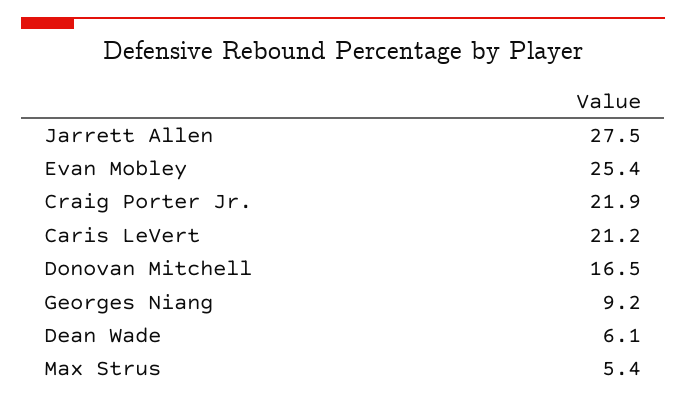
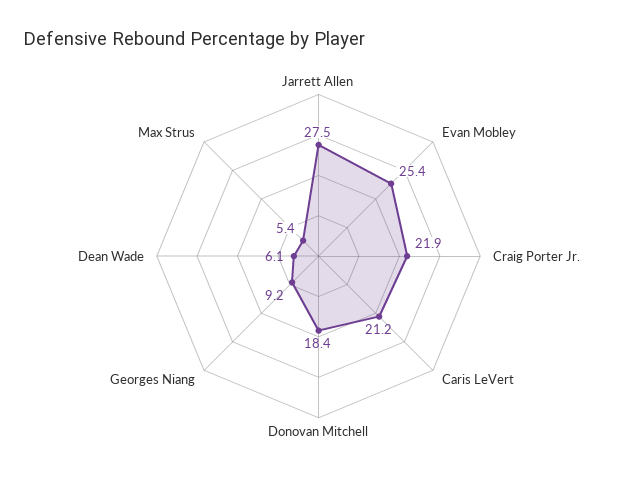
  {
    "Jarrett Allen": 27.5,
    "Evan Mobley": 25.4,
    "Craig Porter Jr.": 21.9,
    "Caris LeVert": 21.2,
-   "Donovan Mitchell": 16.5,
+   "Donovan Mitchell": 18.4,
    "Georges Niang": 9.2,
    "Dean Wade": 6.1,
    "Max Strus": 5.4
  }

